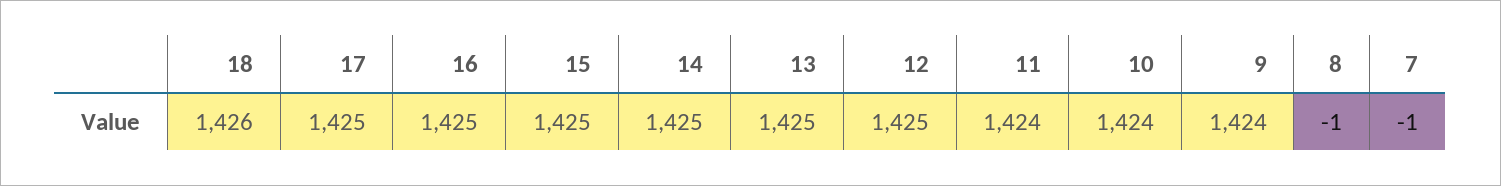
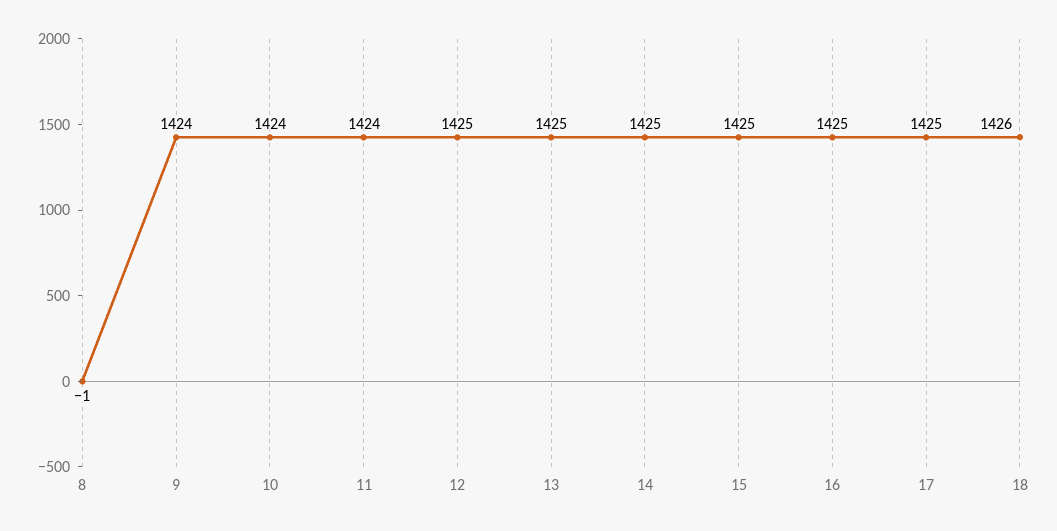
  {
    "18": 1426,
    "17": 1425,
    "16": 1425,
    "15": 1425,
    "14": 1425,
    "13": 1425,
    "12": 1425,
    "11": 1424,
    "10": 1424,
    "9": 1424,
-   "8": -1,
+   "8": -1
-   "7": -1
  }

